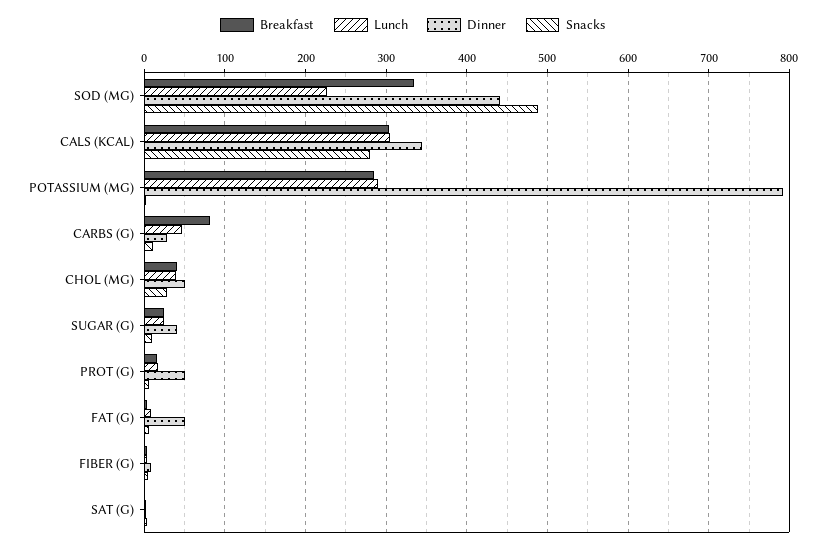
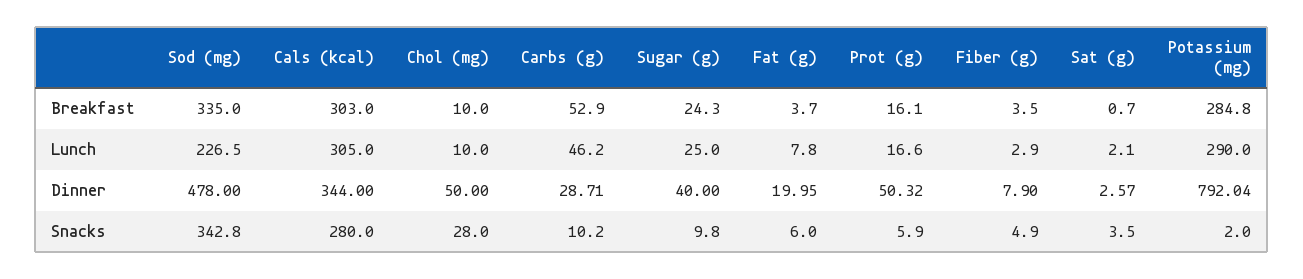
  {
    "Breakfast": {
      "SOD (MG)": 335,
      "CALS (KCAL)": 303,
      "POTASSIUM (MG)": 284.8,
-     "CARBS (G)": 80,
+     "CARBS (G)": 52.9,
-     "CHOL (MG)": 40,
+     "CHOL (MG)": 10,
      "SUGAR (G)": 24.3,
      "PROT (G)": 16.1,
      "FAT (G)": 3.7,
      "FIBER (G)": 3.5,
      "SAT (G)": 0.7
    },
    "Lunch": {
      "SOD (MG)": 226.5,
      "CALS (KCAL)": 305,
      "POTASSIUM (MG)": 290,
      "CARBS (G)": 46.2,
-     "CHOL (MG)": 40,
+     "CHOL (MG)": 10,
      "SUGAR (G)": 25,
      "PROT (G)": 16.6,
      "FAT (G)": 7.8,
      "FIBER (G)": 2.9,
      "SAT (G)": 2.1
    },
    "Dinner": {
-     "SOD (MG)": 440,
+     "SOD (MG)": 478,
      "CALS (KCAL)": 344,
      "POTASSIUM (MG)": 792.04,
      "CARBS (G)": 28.71,
      "CHOL (MG)": 50,
      "SUGAR (G)": 40,
      "PROT (G)": 50.32,
-     "FAT (G)": 50,
+     "FAT (G)": 19.95,
      "FIBER (G)": 7.9,
      "SAT (G)": 2.57
    },
    "Snacks": {
-     "SOD (MG)": 490,
+     "SOD (MG)": 342.8,
      "CALS (KCAL)": 280,
      "POTASSIUM (MG)": 2,
      "CARBS (G)": 10.2,
      "CHOL (MG)": 28,
      "SUGAR (G)": 9.8,
      "PROT (G)": 5.9,
      "FAT (G)": 6,
      "FIBER (G)": 4.9,
      "SAT (G)": 3.5
    }
  }

